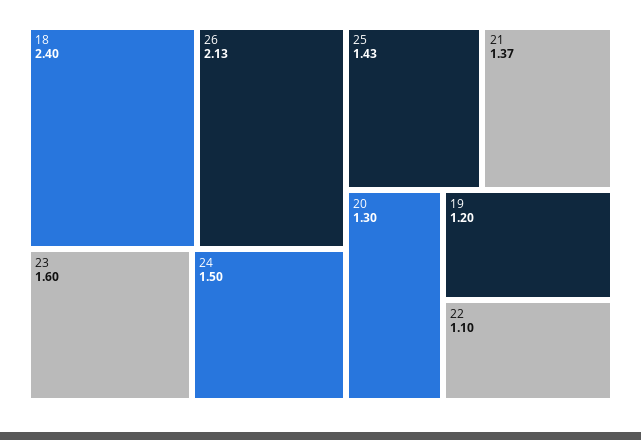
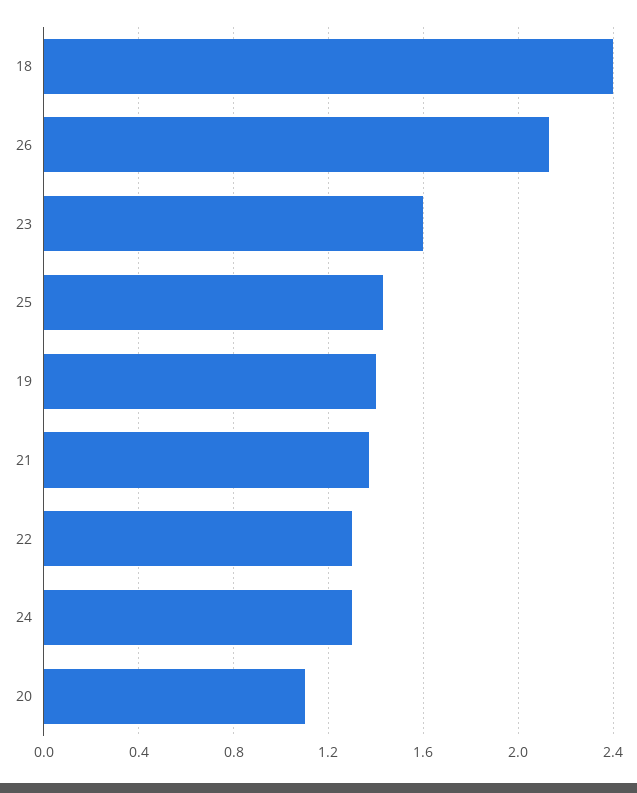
  {
    "18": 2.4,
    "26": 2.13,
    "23": 1.6,
-   "24": 1.5,
+   "24": 1.3,
    "25": 1.43,
    "21": 1.37,
-   "20": 1.3,
+   "20": 1.1,
-   "19": 1.2,
+   "19": 1.4,
-   "22": 1.1
+   "22": 1.3
  }

